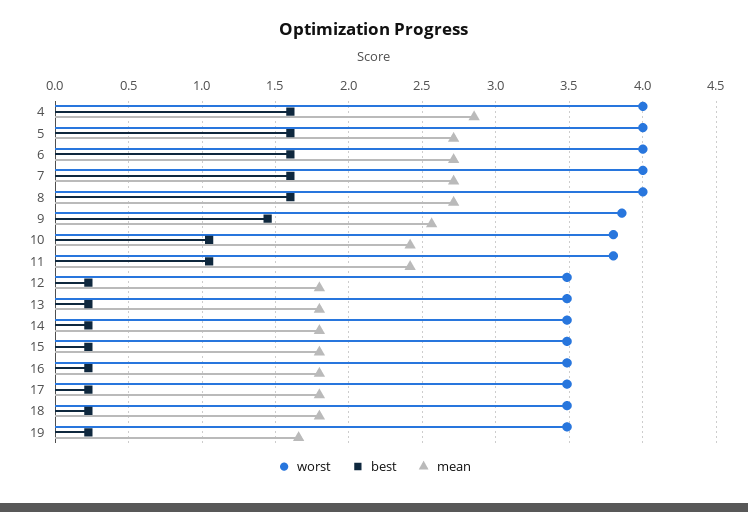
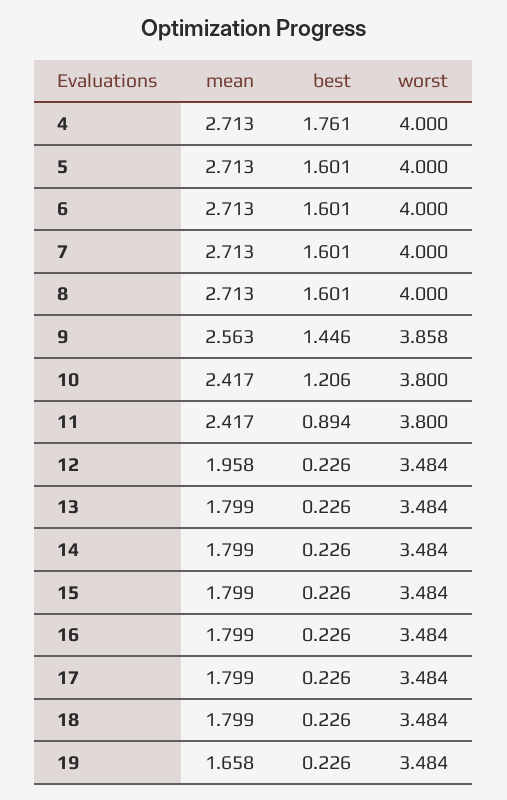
  {
    "worst": {
      "4": 4,
      "5": 4,
      "6": 4,
      "7": 4,
      "8": 4,
      "9": 3.858,
      "10": 3.8,
      "11": 3.8,
      "12": 3.484,
      "13": 3.484,
      "14": 3.484,
      "15": 3.484,
      "16": 3.484,
      "17": 3.484,
      "18": 3.484,
      "19": 3.484
    },
    "best": {
-     "4": 1.6,
+     "4": 1.761,
      "5": 1.601,
      "6": 1.601,
      "7": 1.601,
      "8": 1.601,
      "9": 1.446,
-     "10": 1.05,
+     "10": 1.206,
-     "11": 1.05,
+     "11": 0.894,
      "12": 0.226,
      "13": 0.226,
      "14": 0.226,
      "15": 0.226,
      "16": 0.226,
      "17": 0.226,
      "18": 0.226,
      "19": 0.226
    },
    "mean": {
-     "4": 2.85,
+     "4": 2.713,
      "5": 2.713,
      "6": 2.713,
      "7": 2.713,
      "8": 2.713,
      "9": 2.563,
      "10": 2.417,
      "11": 2.417,
-     "12": 1.8,
+     "12": 1.958,
      "13": 1.799,
      "14": 1.799,
      "15": 1.799,
      "16": 1.799,
      "17": 1.799,
      "18": 1.799,
      "19": 1.658
    }
  }

